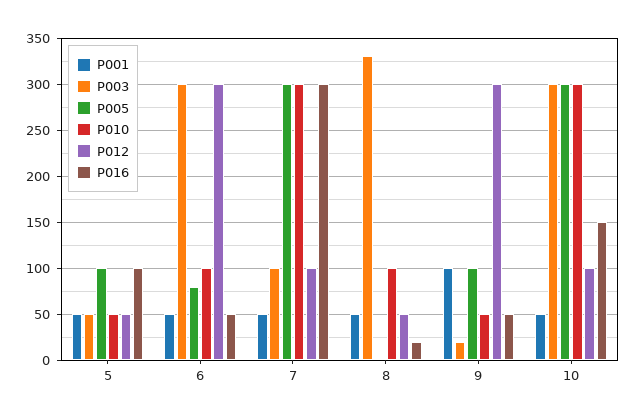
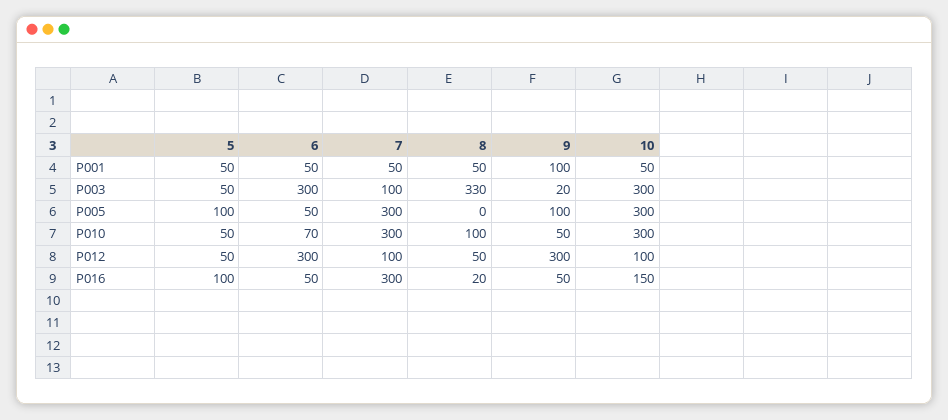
  {
    "P001": {
      "5": 50,
      "6": 50,
      "7": 50,
      "8": 50,
      "9": 100,
      "10": 50
    },
    "P003": {
      "5": 50,
      "6": 300,
      "7": 100,
      "8": 330,
      "9": 20,
      "10": 300
    },
    "P005": {
      "5": 100,
-     "6": 80,
+     "6": 50,
      "7": 300,
      "8": 0,
      "9": 100,
      "10": 300
    },
    "P010": {
      "5": 50,
-     "6": 100,
+     "6": 70,
      "7": 300,
      "8": 100,
      "9": 50,
      "10": 300
    },
    "P012": {
      "5": 50,
      "6": 300,
      "7": 100,
      "8": 50,
      "9": 300,
      "10": 100
    },
    "P016": {
      "5": 100,
      "6": 50,
      "7": 300,
      "8": 20,
      "9": 50,
      "10": 150
    }
  }

